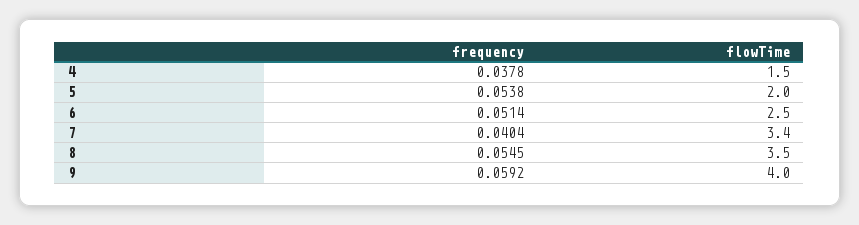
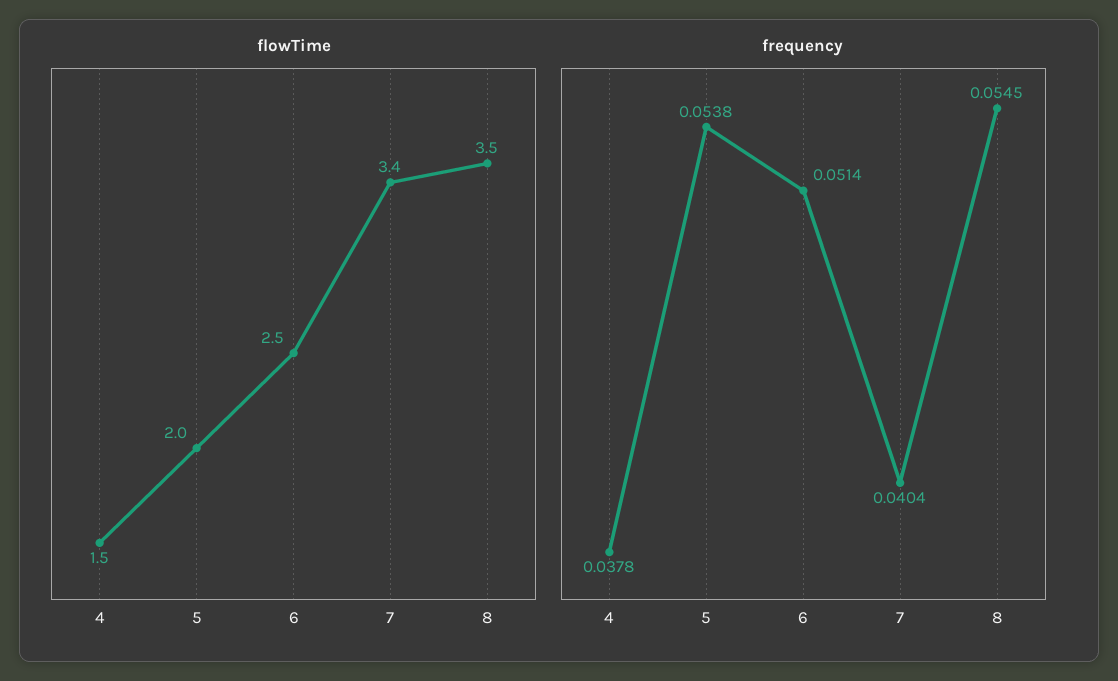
  {
    "frequency": {
      "4": 0.0378,
      "5": 0.0538,
      "6": 0.0514,
      "7": 0.0404,
-     "8": 0.0545,
+     "8": 0.0545
-     "9": 0.0592
    },
    "flowTime": {
      "4": 1.5,
      "5": 2,
      "6": 2.5,
      "7": 3.4,
-     "8": 3.5,
+     "8": 3.5
-     "9": 4
    }
  }

